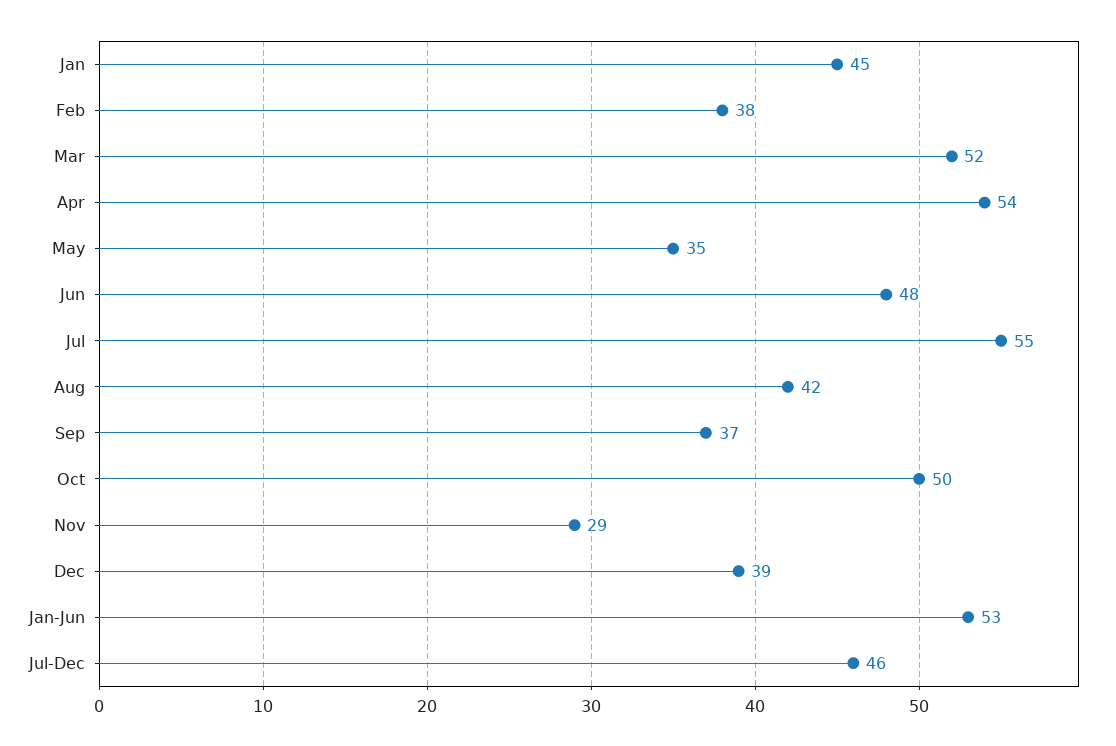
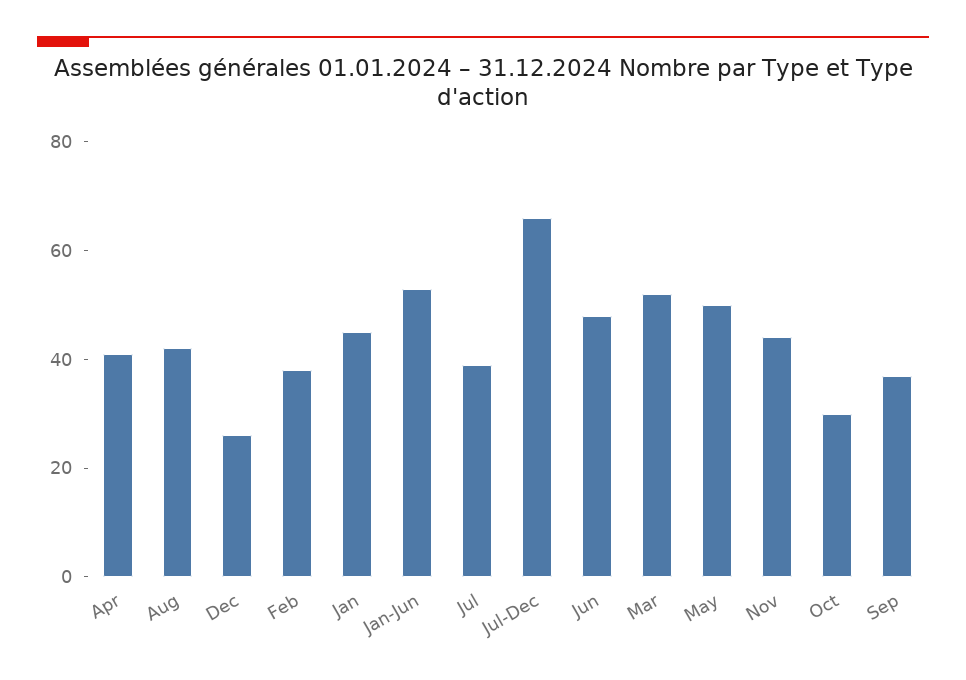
  {
    "Jan": 45,
    "Feb": 38,
    "Mar": 52,
-   "Apr": 54,
+   "Apr": 40,
-   "May": 35,
+   "May": 50,
    "Jun": 48,
-   "Jul": 55,
+   "Jul": 40,
    "Aug": 42,
    "Sep": 37,
-   "Oct": 50,
+   "Oct": 30,
-   "Nov": 29,
+   "Nov": 45,
-   "Dec": 39,
+   "Dec": 25,
    "Jan-Jun": 53,
-   "Jul-Dec": 46
+   "Jul-Dec": 65
  }

